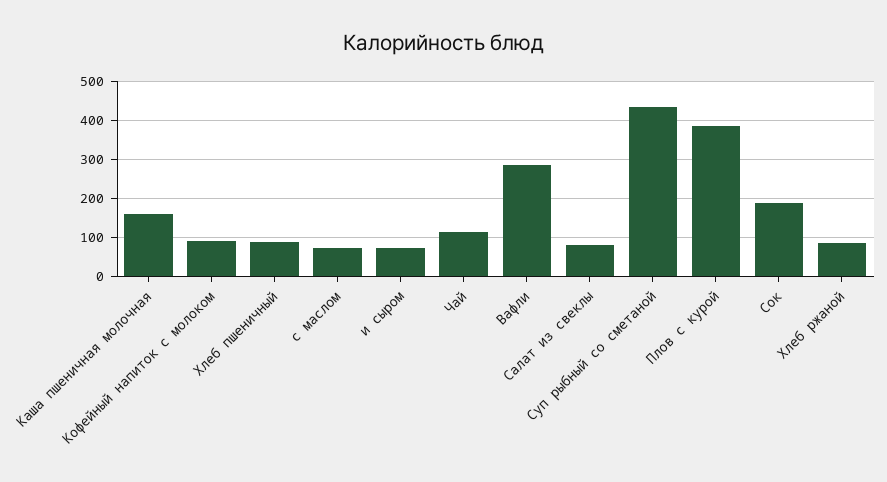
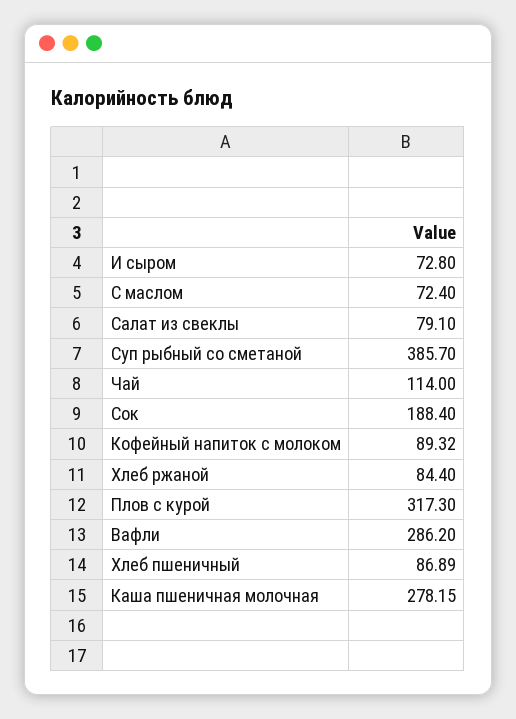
  {
-   "Каша пшеничная молочная": 160,
+   "Каша пшеничная молочная": 278.15,
    "Кофейный напиток с молоком": 89.32,
    "Хлеб пшеничный": 86.89,
    "с маслом": 72.4,
    "и сыром": 72.8,
    "Чай": 114,
    "Вафли": 286.2,
    "Салат из свеклы": 79.1,
-   "Суп рыбный со сметаной": 440,
+   "Суп рыбный со сметаной": 385.7,
-   "Плов с курой": 380,
+   "Плов с курой": 317.3,
    "Сок": 188.4,
    "Хлеб ржаной": 84.4
  }

